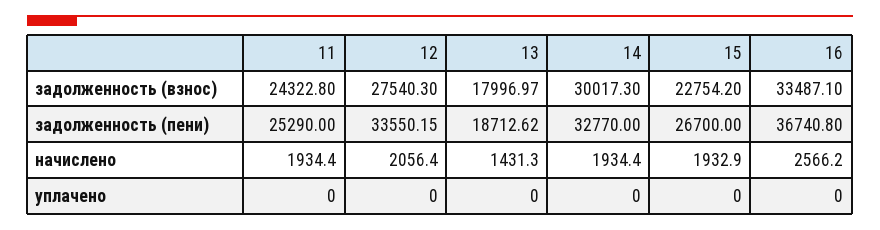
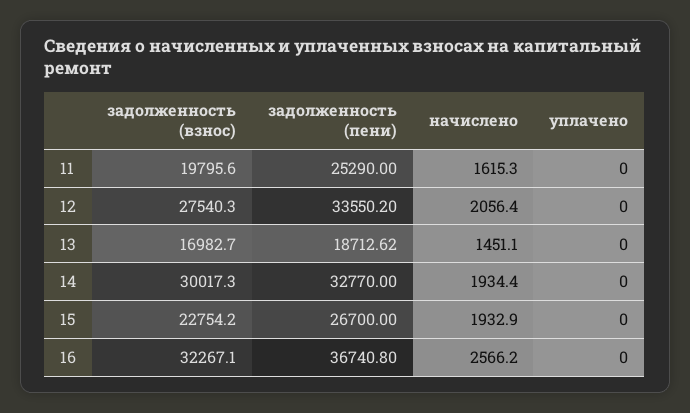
  {
    "11": {
-     "задолженность (взнос)": 24322.8,
+     "задолженность (взнос)": 19795.6,
      "задолженность (пени)": 25290,
-     "начислено": 1934.4,
+     "начислено": 1615.3,
      "уплачено": 0
    },
    "12": {
      "задолженность (взнос)": 27540.3,
-     "задолженность (пени)": 33550.15,
+     "задолженность (пени)": 33550.2,
      "начислено": 2056.4,
      "уплачено": 0
    },
    "13": {
-     "задолженность (взнос)": 17996.97,
+     "задолженность (взнос)": 16982.7,
      "задолженность (пени)": 18712.62,
-     "начислено": 1431.3,
+     "начислено": 1451.1,
      "уплачено": 0
    },
    "14": {
      "задолженность (взнос)": 30017.3,
      "задолженность (пени)": 32770,
      "начислено": 1934.4,
      "уплачено": 0
    },
    "15": {
      "задолженность (взнос)": 22754.2,
      "задолженность (пени)": 26700,
      "начислено": 1932.9,
      "уплачено": 0
    },
    "16": {
-     "задолженность (взнос)": 33487.1,
+     "задолженность (взнос)": 32267.1,
      "задолженность (пени)": 36740.8,
      "начислено": 2566.2,
      "уплачено": 0
    }
  }

